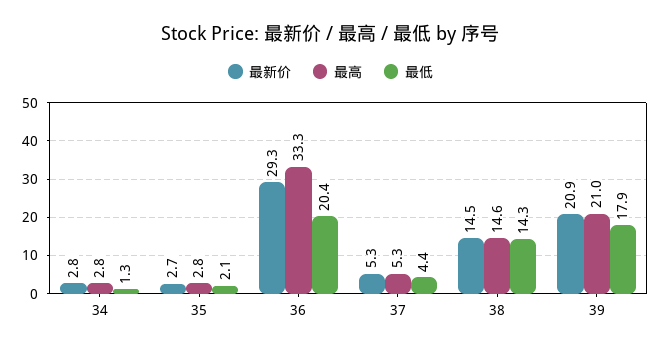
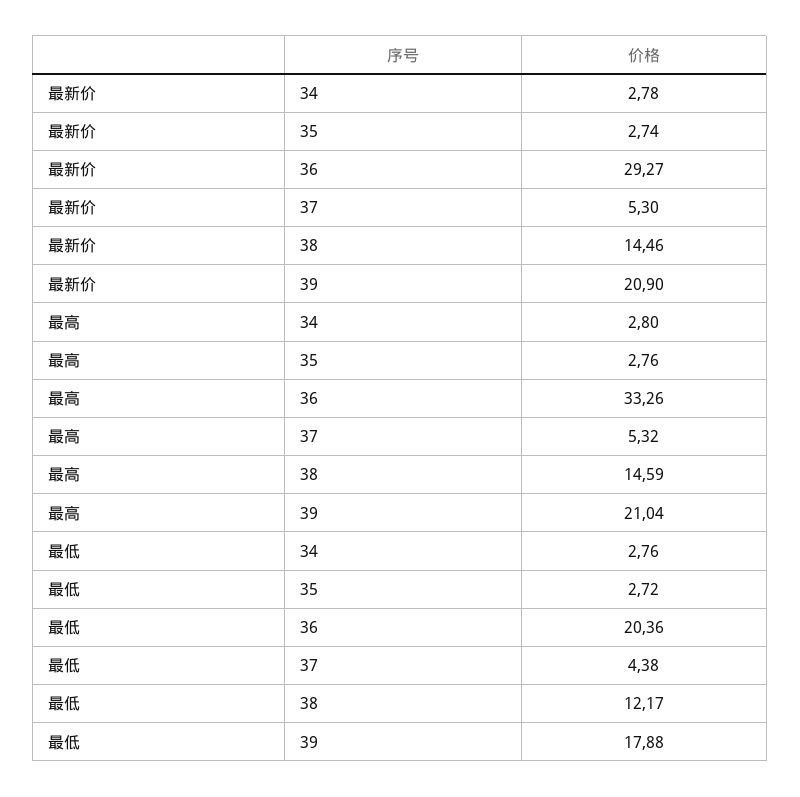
  {
    "最新价": {
      "34": 2.78,
      "35": 2.74,
      "36": 29.27,
      "37": 5.3,
      "38": 14.46,
      "39": 20.9
    },
    "最高": {
      "34": 2.8,
      "35": 2.76,
      "36": 33.26,
      "37": 5.32,
      "38": 14.59,
      "39": 21.04
    },
    "最低": {
-     "34": 1.3,
+     "34": 2.76,
-     "35": 2.1,
+     "35": 2.72,
      "36": 20.36,
      "37": 4.38,
-     "38": 14.3,
+     "38": 12.17,
      "39": 17.88
    }
  }

